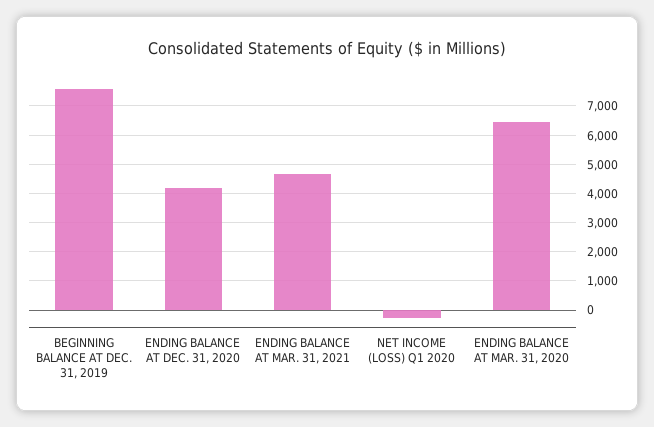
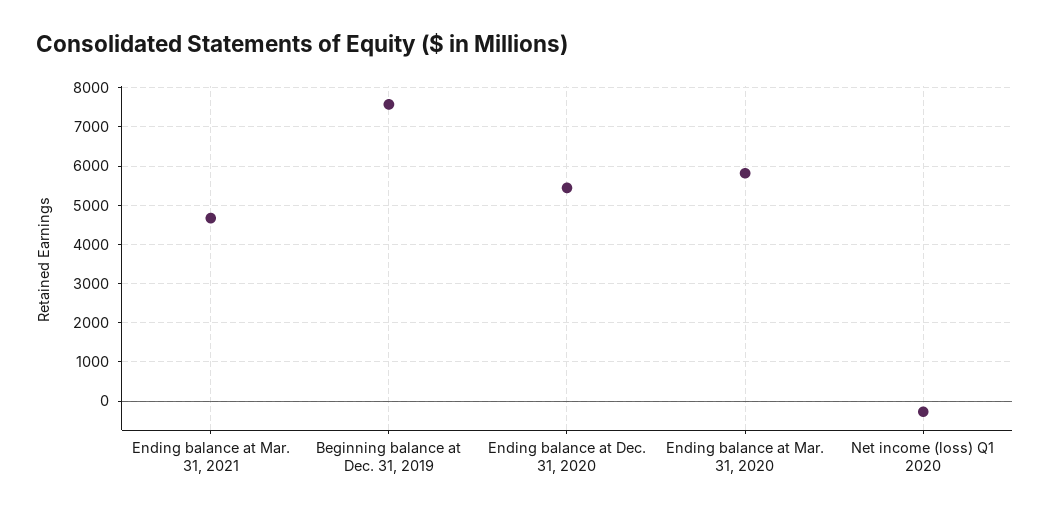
  {
    "BEGINNING BALANCE AT DEC. 31, 2019": 7600,
-   "ENDING BALANCE AT DEC. 31, 2020": 4250,
+   "ENDING BALANCE AT DEC. 31, 2020": 5400,
    "ENDING BALANCE AT MAR. 31, 2021": 4600,
    "NET INCOME (LOSS) Q1 2020": -200,
-   "ENDING BALANCE AT MAR. 31, 2020": 6500
+   "ENDING BALANCE AT MAR. 31, 2020": 5800
  }

